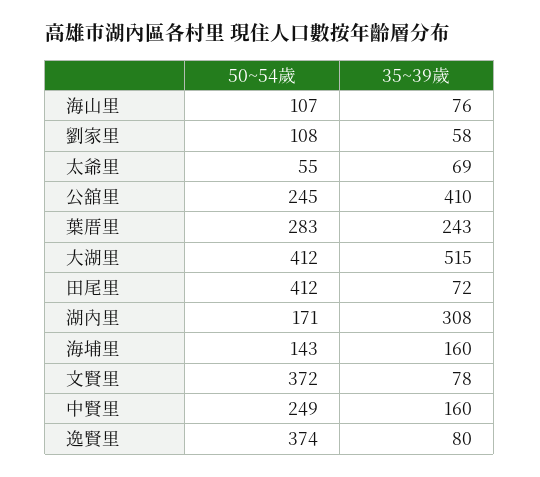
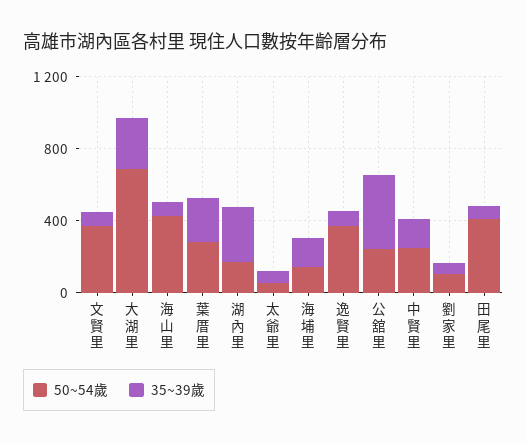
  {
    "50~54歲": {
-     "海山里": 107,
+     "海山里": 400,
      "劉家里": 108,
      "太爺里": 55,
      "公舘里": 245,
      "葉厝里": 283,
-     "大湖里": 412,
+     "大湖里": 700,
      "田尾里": 412,
      "湖內里": 171,
      "海埔里": 143,
      "文賢里": 372,
      "中賢里": 249,
      "逸賢里": 374
    },
    "35~39歲": {
      "海山里": 76,
      "劉家里": 58,
      "太爺里": 69,
      "公舘里": 410,
      "葉厝里": 243,
-     "大湖里": 515,
+     "大湖里": 300,
      "田尾里": 72,
      "湖內里": 308,
      "海埔里": 160,
      "文賢里": 78,
      "中賢里": 160,
      "逸賢里": 80
    }
  }

